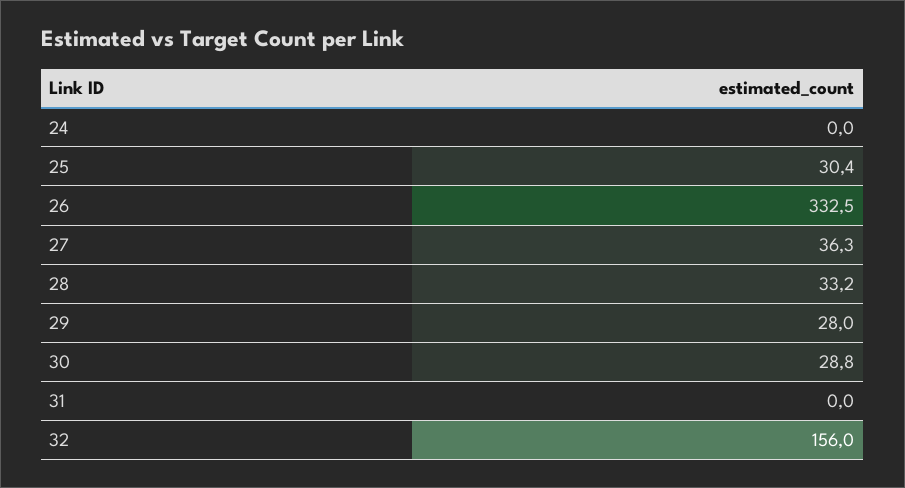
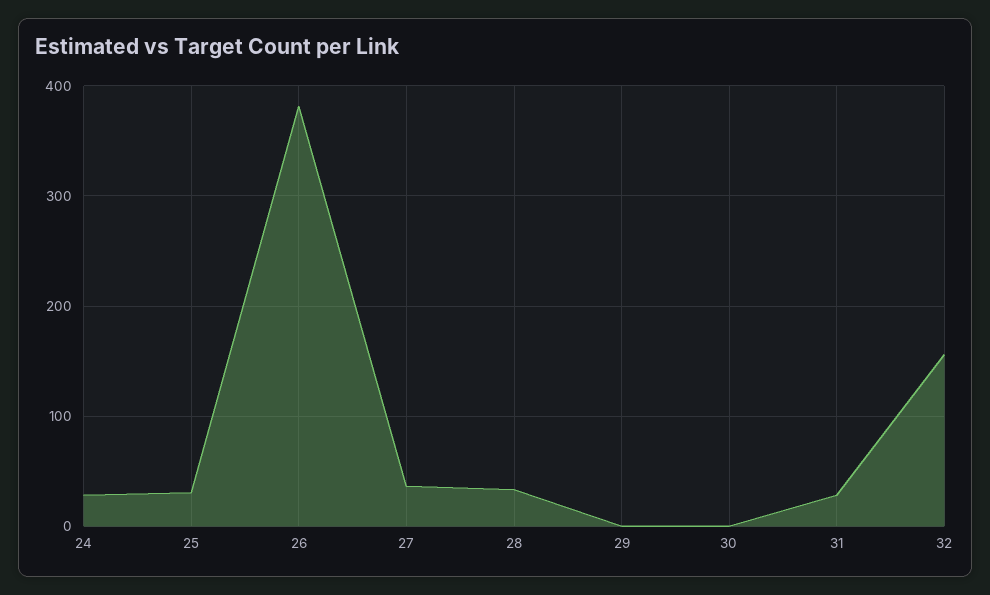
  {
-   "24": 0,
+   "24": 30,
    "25": 30.4,
-   "26": 332.5,
+   "26": 380,
    "27": 36.3,
    "28": 33.2,
-   "29": 28,
+   "29": 0,
-   "30": 28.8,
+   "30": 0,
-   "31": 0,
+   "31": 30,
    "32": 156
  }

